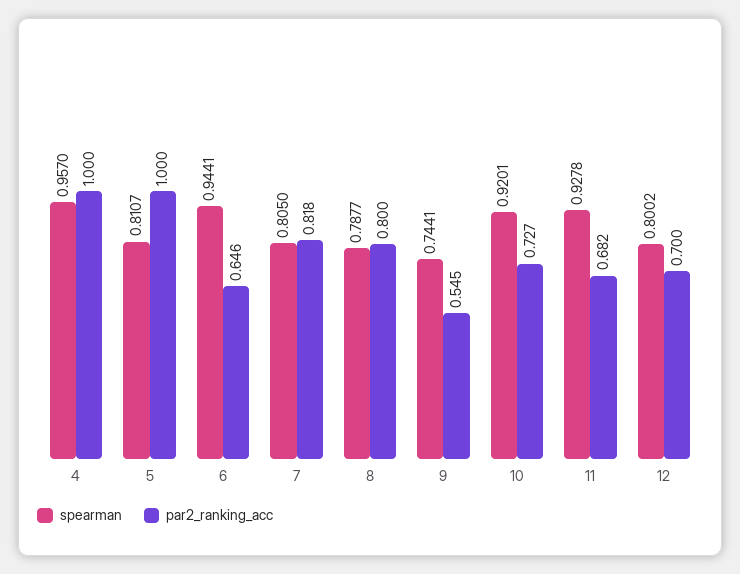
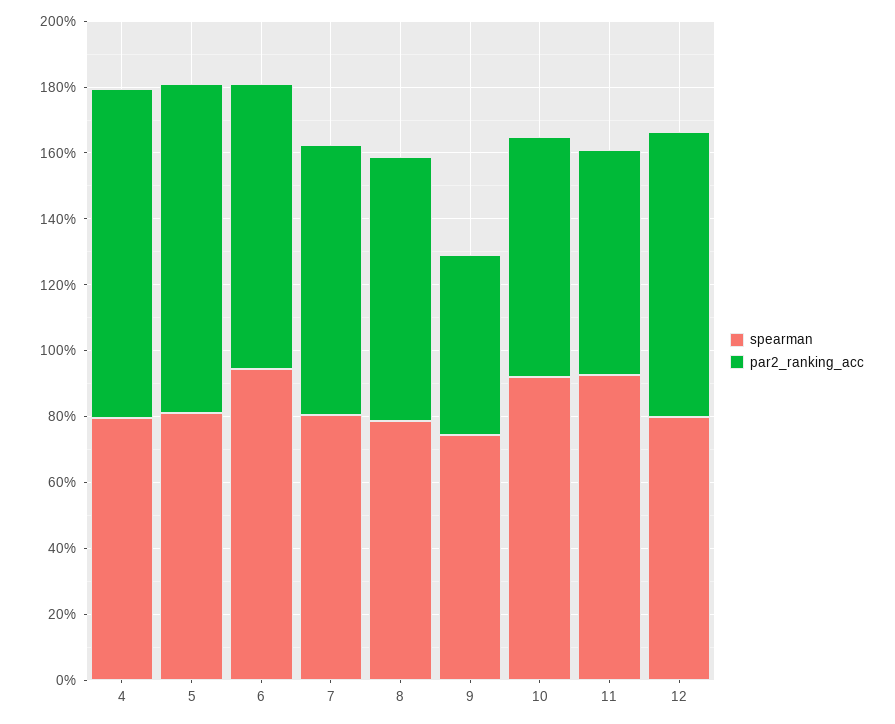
  {
    "spearman": {
-     "4": 0.957,
+     "4": 0.8,
      "5": 0.8107,
      "6": 0.9441,
      "7": 0.805,
      "8": 0.7877,
      "9": 0.7441,
      "10": 0.9201,
      "11": 0.9278,
      "12": 0.8002
    },
    "par2_ranking_acc": {
      "4": 1,
      "5": 1,
-     "6": 0.646,
+     "6": 0.85,
      "7": 0.818,
      "8": 0.8,
      "9": 0.545,
      "10": 0.727,
      "11": 0.682,
-     "12": 0.7
+     "12": 0.85
    }
  }

